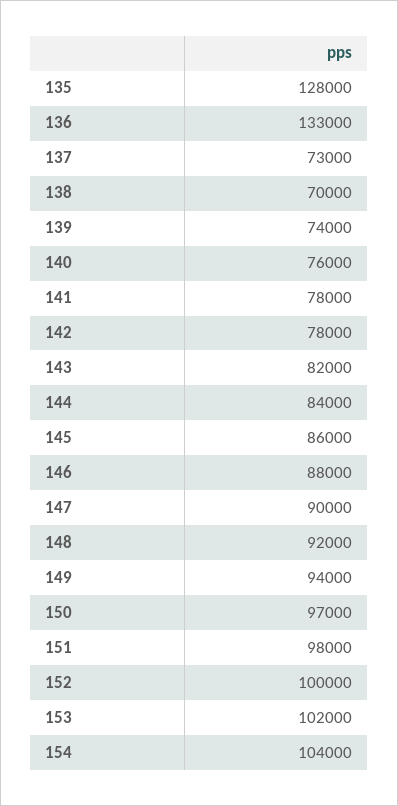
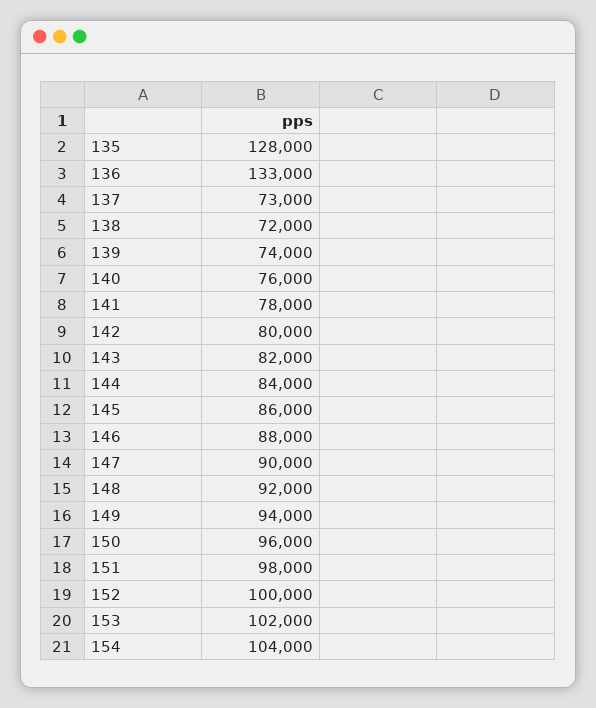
  {
    "135": 128000,
    "136": 133000,
    "137": 73000,
-   "138": 70000,
+   "138": 72000,
    "139": 74000,
    "140": 76000,
    "141": 78000,
-   "142": 78000,
+   "142": 80000,
    "143": 82000,
    "144": 84000,
    "145": 86000,
    "146": 88000,
    "147": 90000,
    "148": 92000,
    "149": 94000,
-   "150": 97000,
+   "150": 96000,
    "151": 98000,
    "152": 100000,
    "153": 102000,
    "154": 104000
  }

